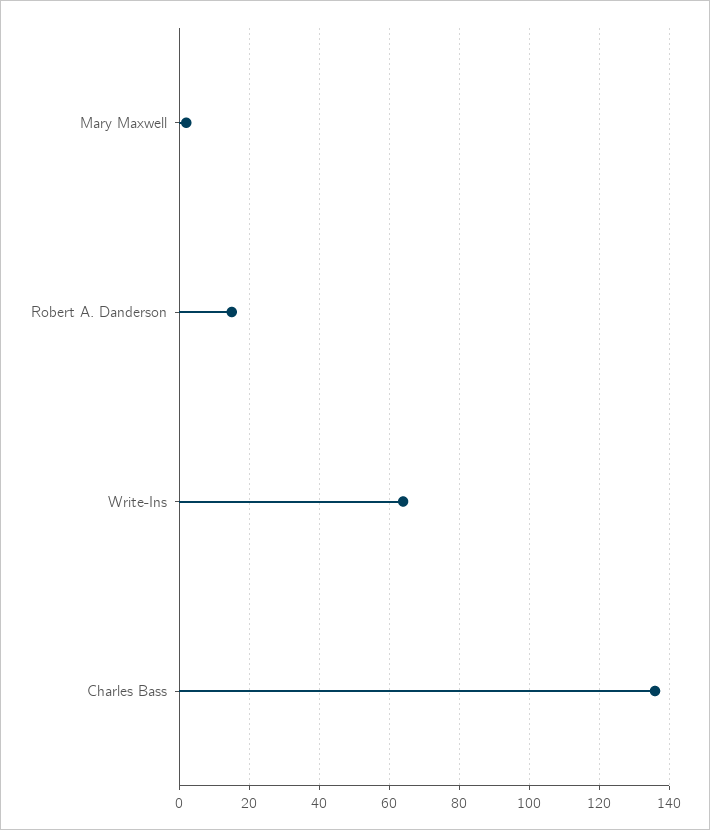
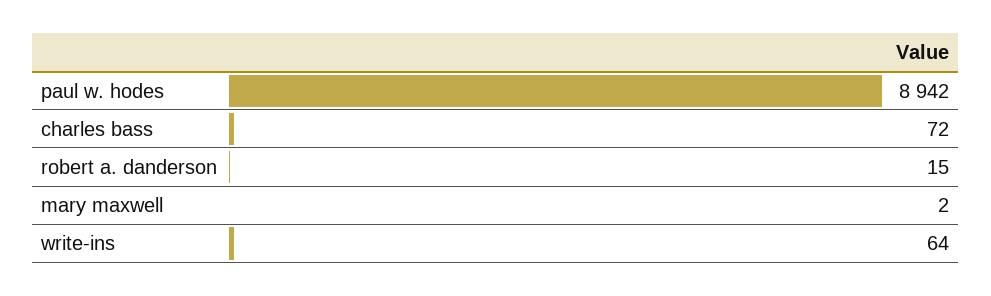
  {
    "Mary Maxwell": 2,
    "Robert A. Danderson": 15,
    "Write-Ins": 64,
-   "Charles Bass": 135
+   "Charles Bass": 72,
+   "paul w. hodes": 8942
  }

